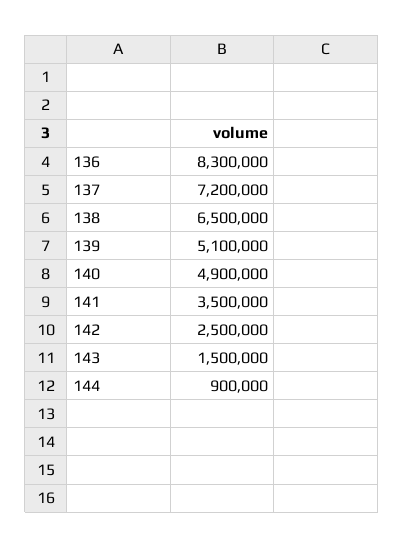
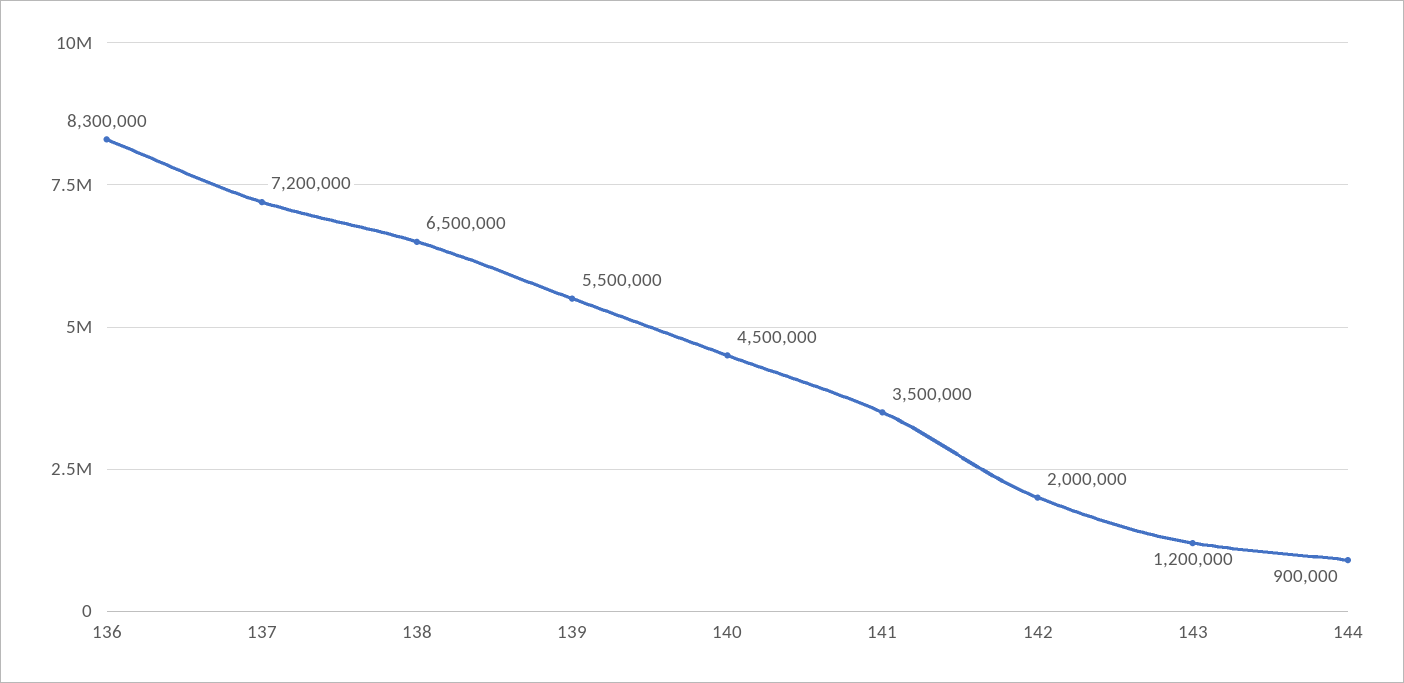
  {
    "136": 8300000,
    "137": 7200000,
    "138": 6500000,
-   "139": 5100000,
+   "139": 5500000,
-   "140": 4900000,
+   "140": 4500000,
    "141": 3500000,
-   "142": 2500000,
+   "142": 2000000,
-   "143": 1500000,
+   "143": 1200000,
    "144": 900000
  }

